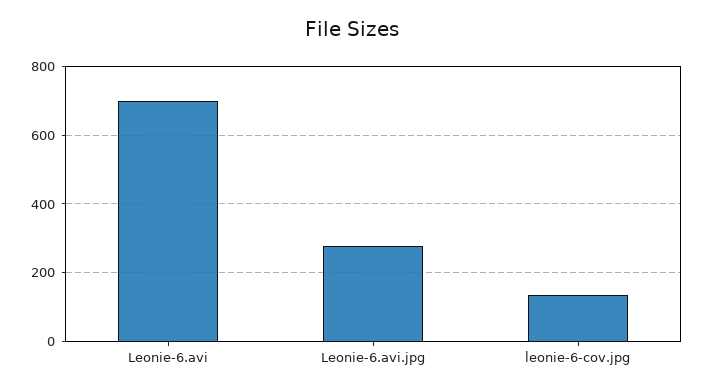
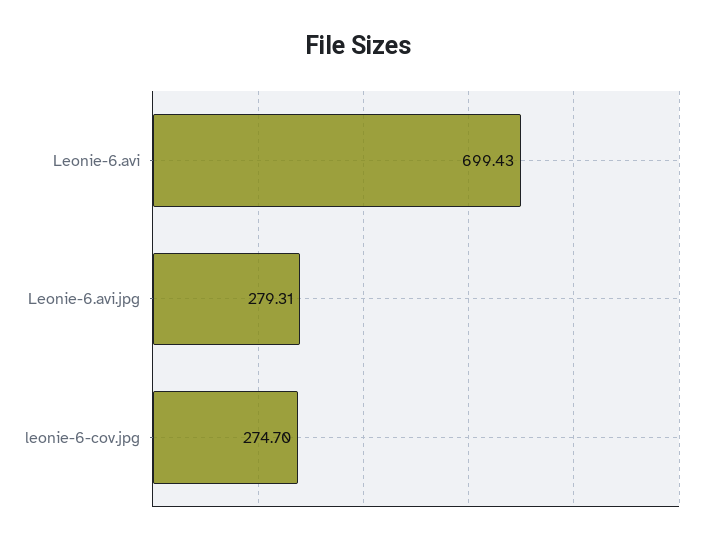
  {
    "Leonie-6.avi": 699.43,
    "Leonie-6.avi.jpg": 279.31,
-   "leonie-6-cov.jpg": 140
+   "leonie-6-cov.jpg": 274.7
  }

